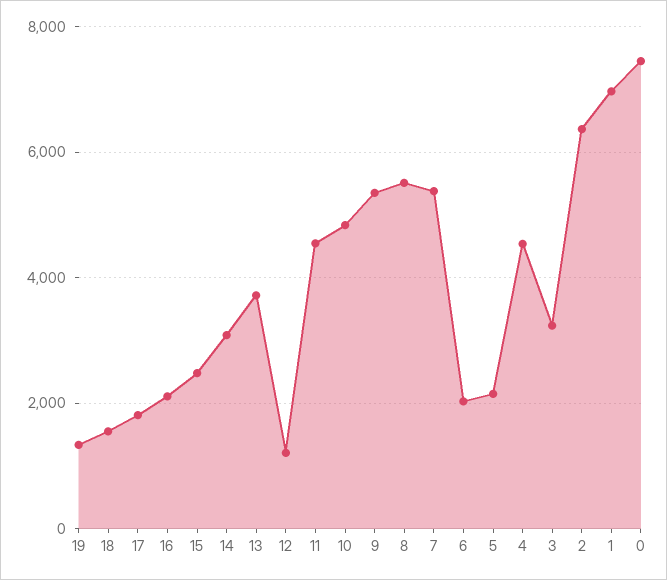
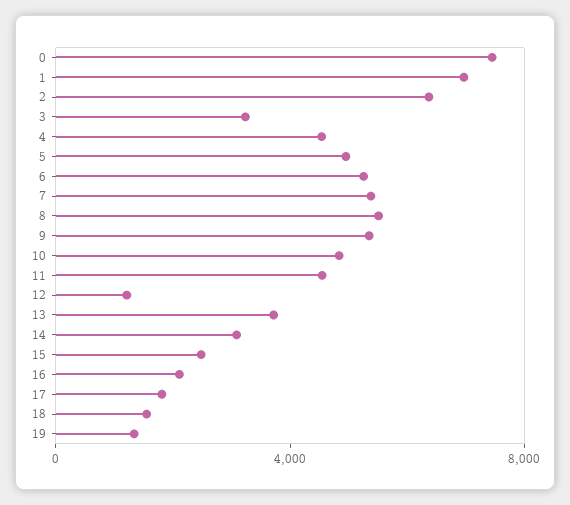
  {
    "19": 1400,
    "18": 1600,
    "17": 1800,
    "16": 2200,
    "15": 2400,
    "14": 3000,
    "13": 3800,
    "12": 1200,
    "11": 4600,
    "10": 4800,
    "9": 5400,
    "8": 5600,
    "7": 5400,
-   "6": 2000,
+   "6": 5000,
-   "5": 2200,
+   "5": 5000,
    "4": 4600,
    "3": 3200,
    "2": 6400,
    "1": 7000,
    "0": 7400
  }

